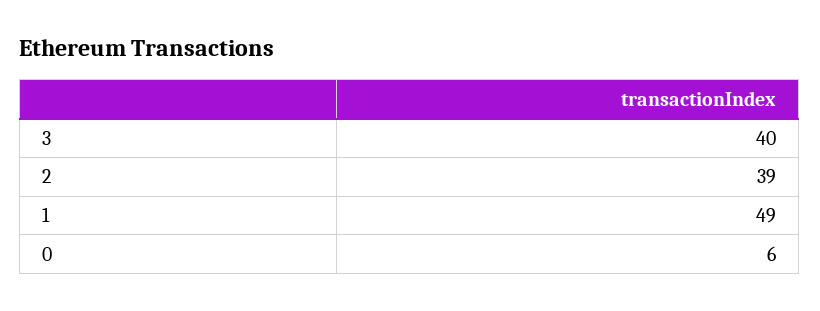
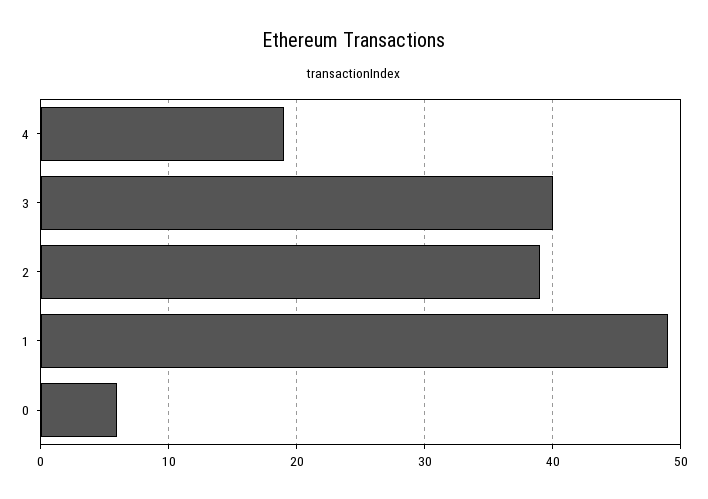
  {
    "3": 40,
    "2": 39,
    "1": 49,
-   "0": 6
+   "0": 6,
+   "4": 19
  }

